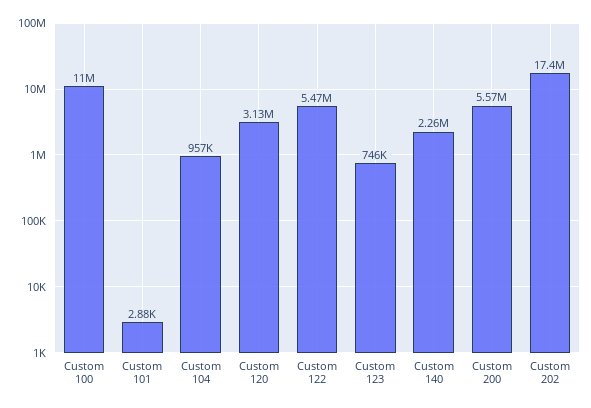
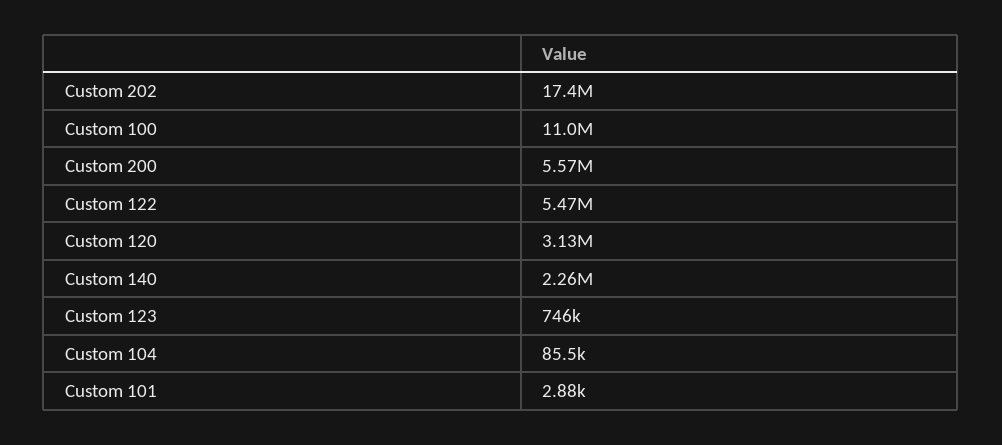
  {
    "Custom 100": 11000000,
    "Custom 101": 2880,
-   "Custom 104": 957000,
+   "Custom 104": 85500,
    "Custom 120": 3130000,
    "Custom 122": 5470000,
    "Custom 123": 746000,
    "Custom 140": 2260000,
    "Custom 200": 5570000,
    "Custom 202": 17400000
  }

